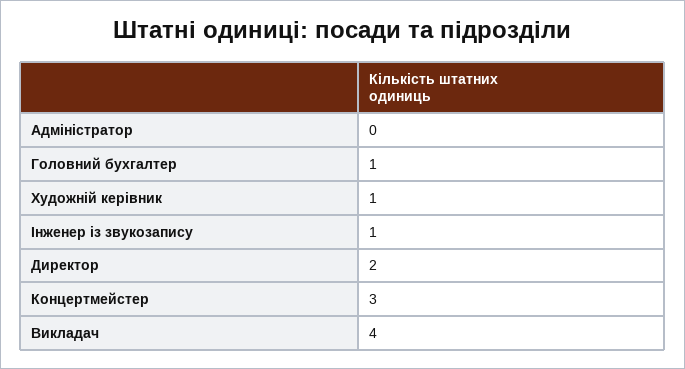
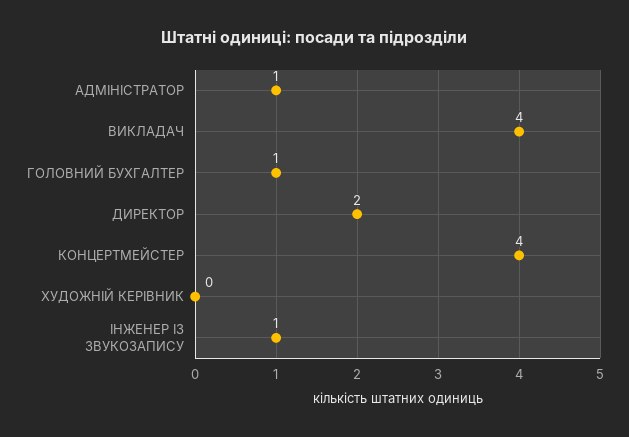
  {
-   "Адміністратор": 0,
+   "Адміністратор": 1,
    "Головний бухгалтер": 1,
-   "Художній керівник": 1,
+   "Художній керівник": 0,
    "Інженер із звукозапису": 1,
    "Директор": 2,
-   "Концертмейстер": 3,
+   "Концертмейстер": 4,
    "Викладач": 4
  }

